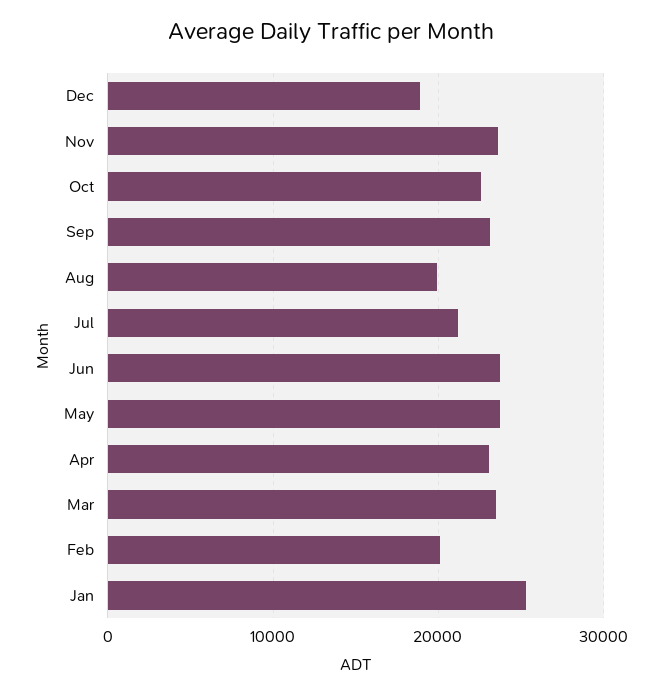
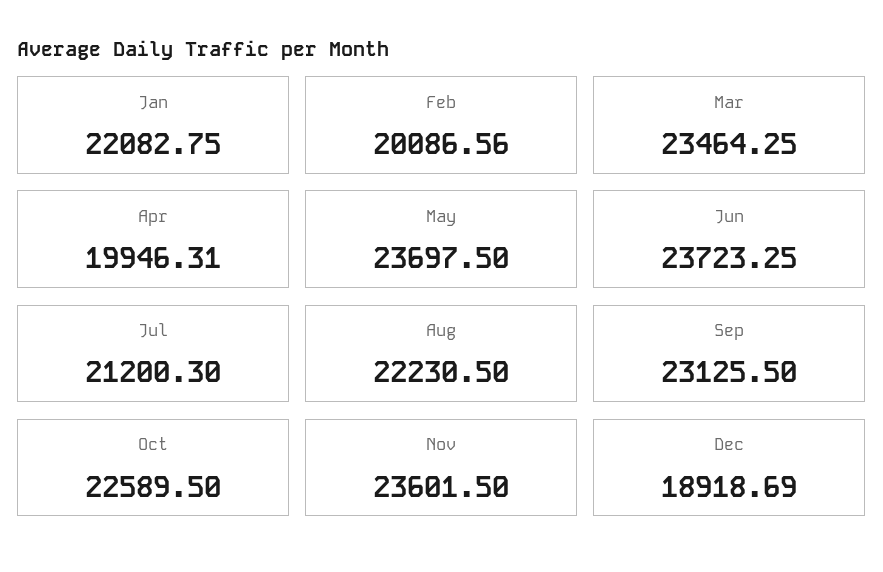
  {
    "Dec": 18918.69,
    "Nov": 23601.5,
    "Oct": 22589.5,
    "Sep": 23125.5,
-   "Aug": 20000,
+   "Aug": 22230.5,
    "Jul": 21200.3,
    "Jun": 23723.25,
    "May": 23697.5,
-   "Apr": 23000,
+   "Apr": 19946.31,
    "Mar": 23464.25,
    "Feb": 20086.56,
-   "Jan": 25000
+   "Jan": 22082.75
  }

